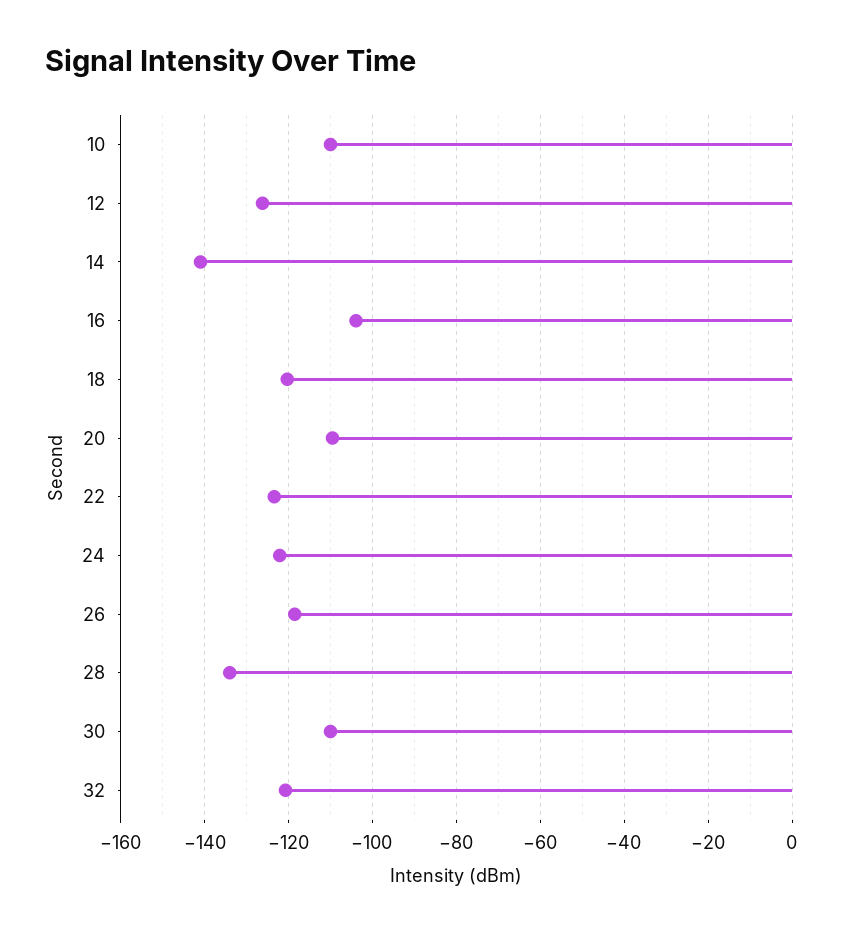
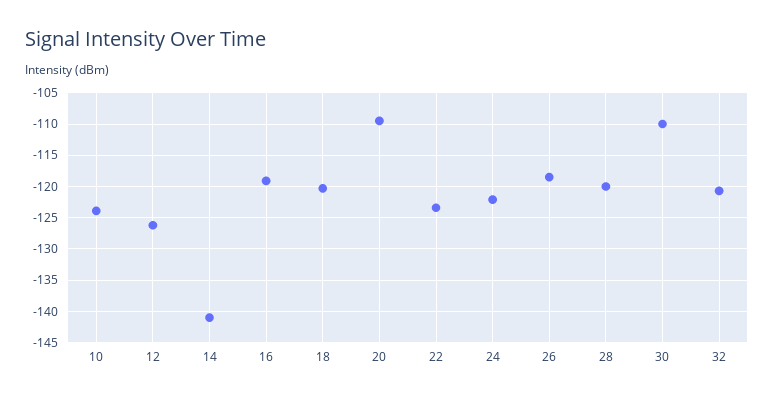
  {
-   "10": -110,
+   "10": -124,
    "12": -126,
    "14": -141,
-   "16": -104,
+   "16": -119,
    "18": -120,
    "20": -110,
    "22": -123,
    "24": -122,
    "26": -119,
-   "28": -134,
+   "28": -120,
    "30": -110,
    "32": -121
  }

